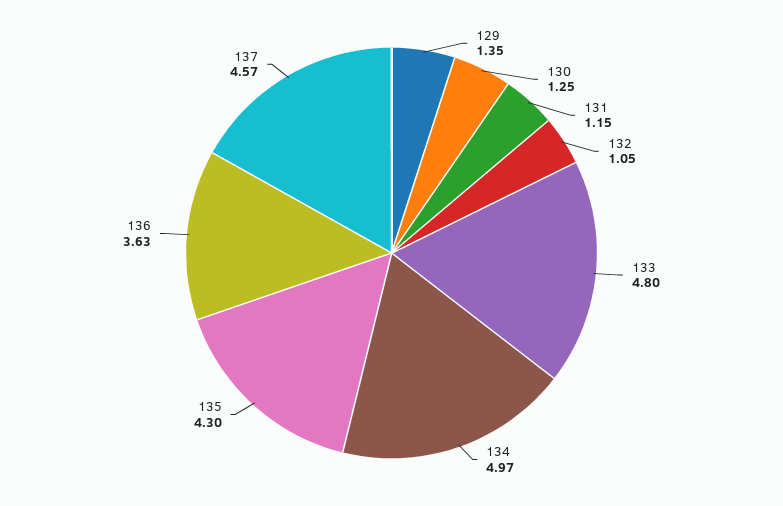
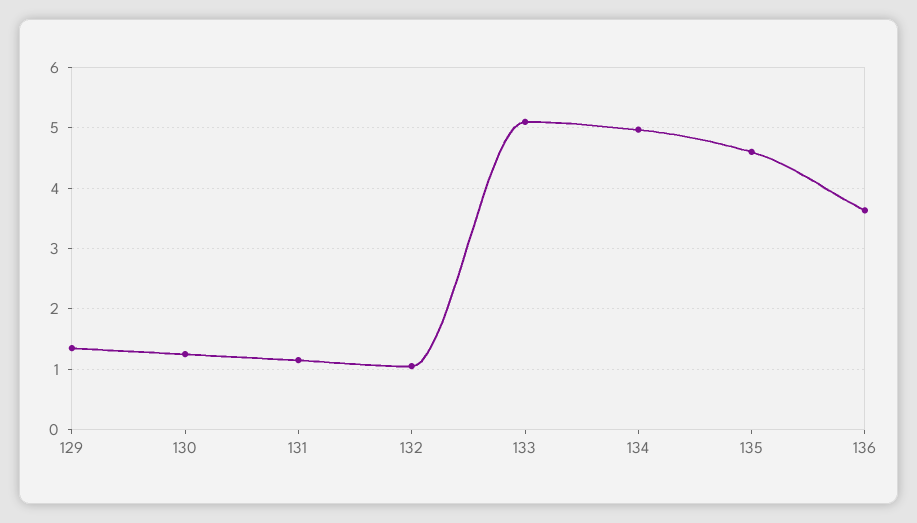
  {
    "129": 1.35,
    "130": 1.25,
    "131": 1.15,
    "132": 1.05,
-   "133": 4.8,
+   "133": 5.1,
    "134": 4.97,
-   "135": 4.3,
+   "135": 4.6,
-   "136": 3.63,
+   "136": 3.63
-   "137": 4.57
  }

